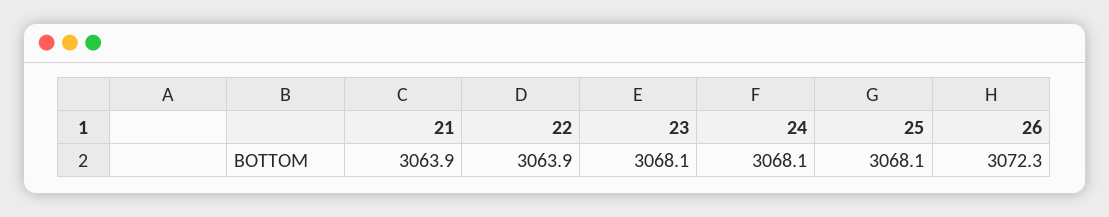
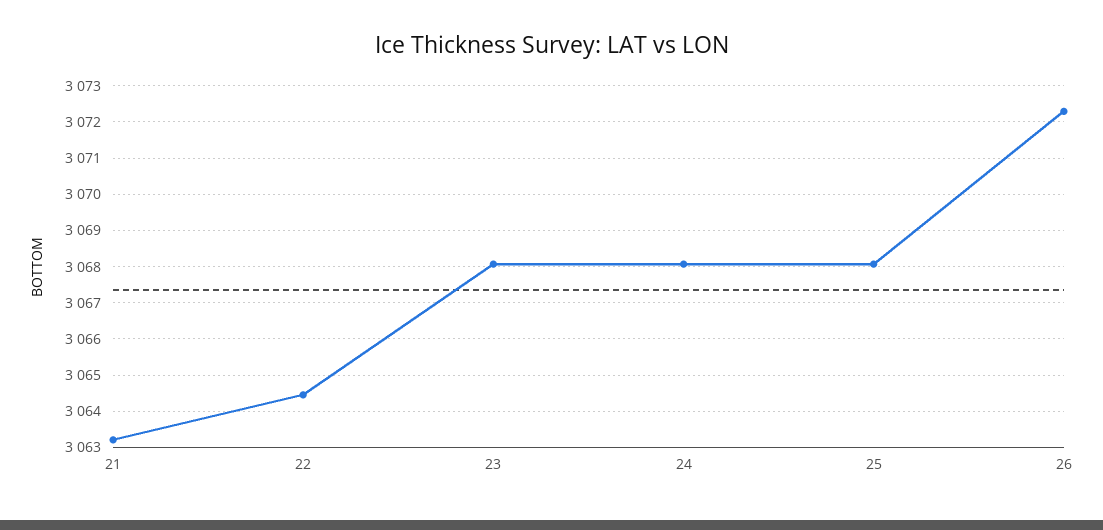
  {
-   "21": 3063.9,
+   "21": 3063.2,
-   "22": 3063.9,
+   "22": 3064.4,
    "23": 3068.1,
    "24": 3068.1,
    "25": 3068.1,
    "26": 3072.3
  }

